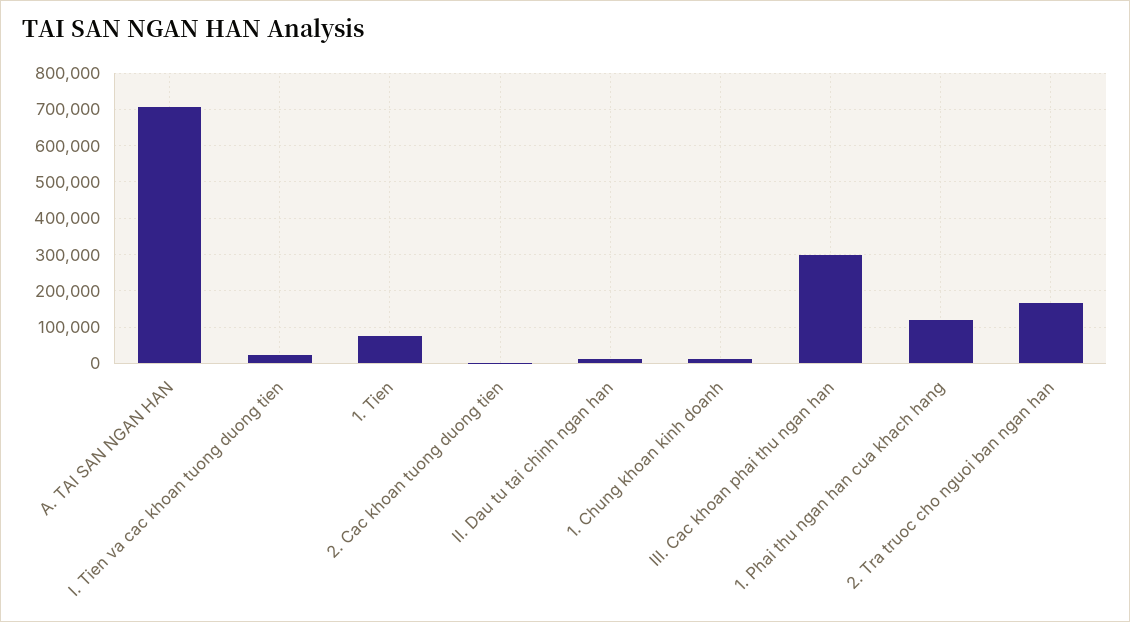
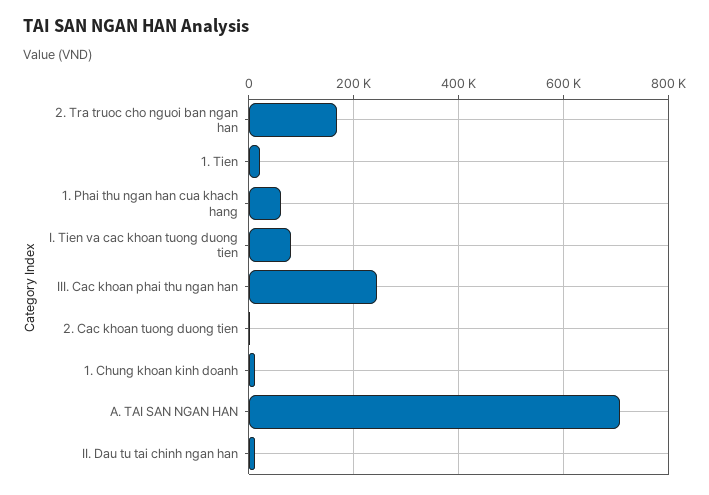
  {
    "A. TAI SAN NGAN HAN": 700000,
-   "I. Tien va cac khoan tuong duong tien": 20000,
+   "I. Tien va cac khoan tuong duong tien": 80000,
-   "1. Tien": 80000,
+   "1. Tien": 20000,
    "2. Cac khoan tuong duong tien": 0,
    "II. Dau tu tai chinh ngan han": 20000,
    "1. Chung khoan kinh doanh": 20000,
-   "III. Cac khoan phai thu ngan han": 300000,
+   "III. Cac khoan phai thu ngan han": 240000,
-   "1. Phai thu ngan han cua khach hang": 120000,
+   "1. Phai thu ngan han cua khach hang": 60000,
    "2. Tra truoc cho nguoi ban ngan han": 160000
  }

